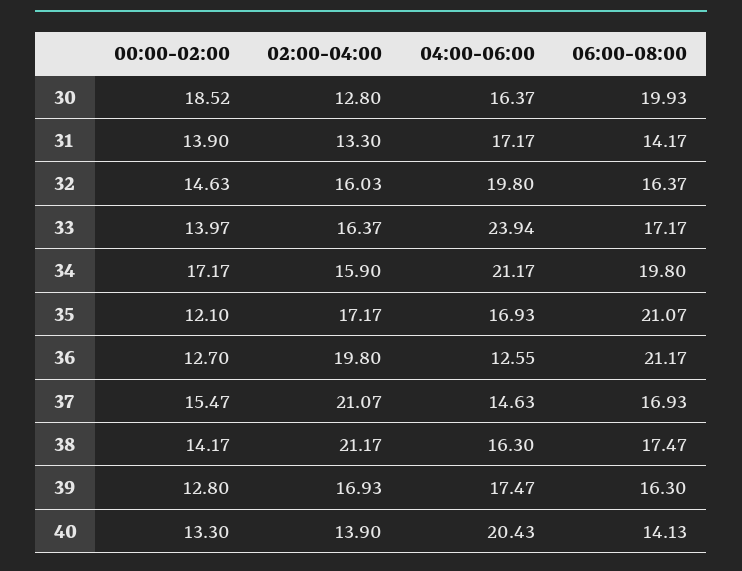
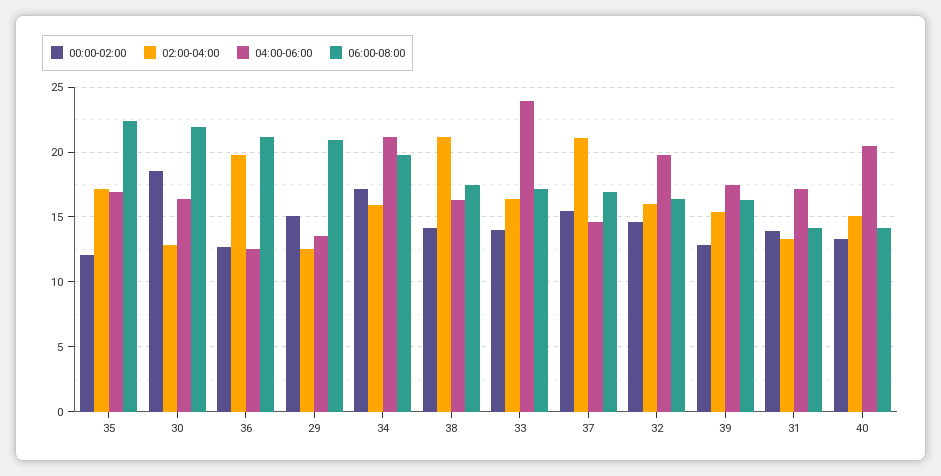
  {
    "00:00-02:00": {
      "30": 18.52,
      "31": 13.9,
      "32": 14.63,
      "33": 13.97,
      "34": 17.17,
      "35": 12.1,
      "36": 12.7,
      "37": 15.47,
      "38": 14.17,
      "39": 12.8,
-     "40": 13.3
+     "40": 13.3,
+     "29": 15
    },
    "02:00-04:00": {
      "30": 12.8,
      "31": 13.3,
      "32": 16.03,
      "33": 16.37,
      "34": 15.9,
      "35": 17.17,
      "36": 19.8,
      "37": 21.07,
      "38": 21.17,
-     "39": 16.93,
+     "39": 15.5,
-     "40": 13.9
+     "40": 15,
+     "29": 12.5
    },
    "04:00-06:00": {
      "30": 16.37,
      "31": 17.17,
      "32": 19.8,
      "33": 23.94,
      "34": 21.17,
      "35": 16.93,
      "36": 12.55,
      "37": 14.63,
      "38": 16.3,
      "39": 17.47,
-     "40": 20.43
+     "40": 20.43,
+     "29": 13.5
    },
    "06:00-08:00": {
-     "30": 19.93,
+     "30": 22,
      "31": 14.17,
      "32": 16.37,
      "33": 17.17,
      "34": 19.8,
-     "35": 21.07,
+     "35": 22.5,
      "36": 21.17,
      "37": 16.93,
      "38": 17.47,
      "39": 16.3,
-     "40": 14.13
+     "40": 14.13,
+     "29": 21
    }
  }

